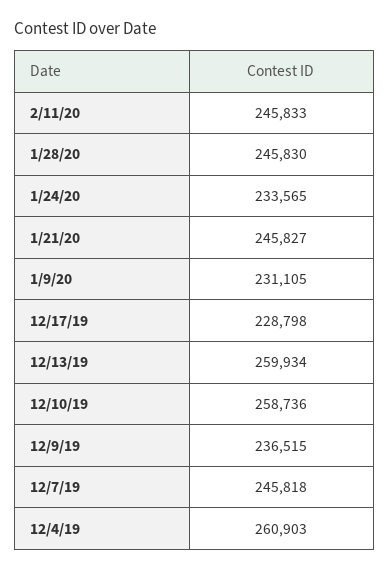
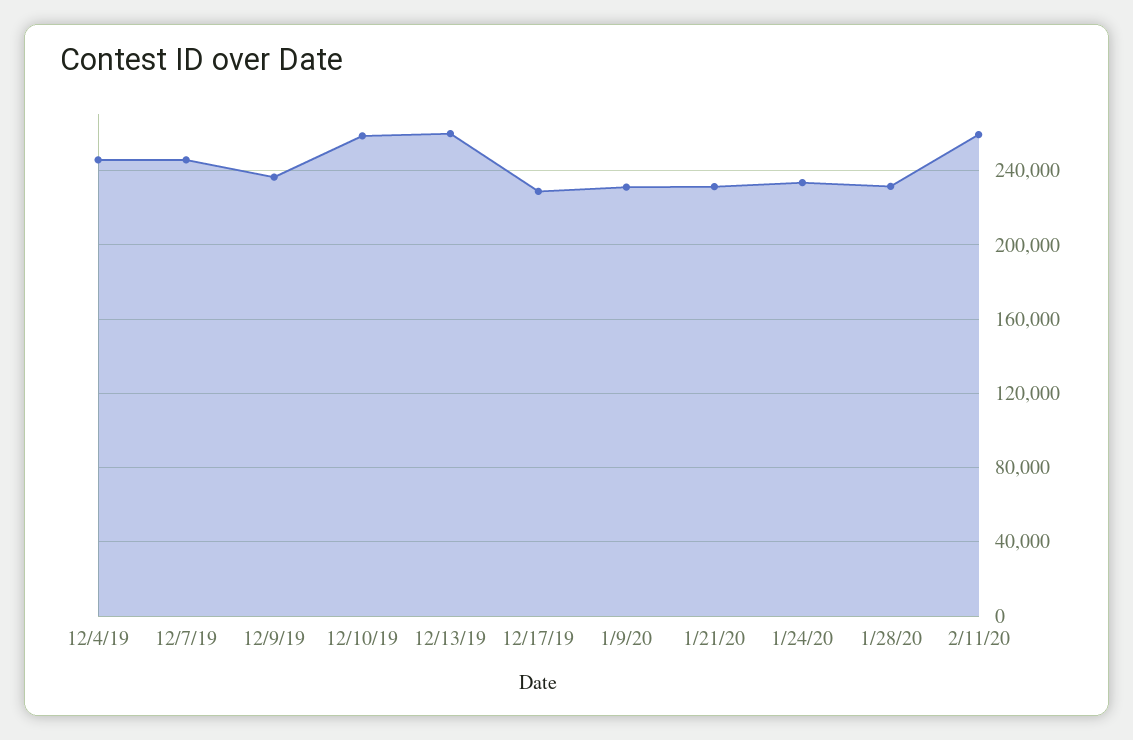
  {
-   "2/11/20": 245833,
+   "2/11/20": 260000,
-   "1/28/20": 245830,
+   "1/28/20": 230000,
    "1/24/20": 233565,
-   "1/21/20": 245827,
+   "1/21/20": 230000,
    "1/9/20": 231105,
    "12/17/19": 228798,
    "12/13/19": 259934,
    "12/10/19": 258736,
    "12/9/19": 236515,
    "12/7/19": 245818,
-   "12/4/19": 260903
+   "12/4/19": 245000
  }

